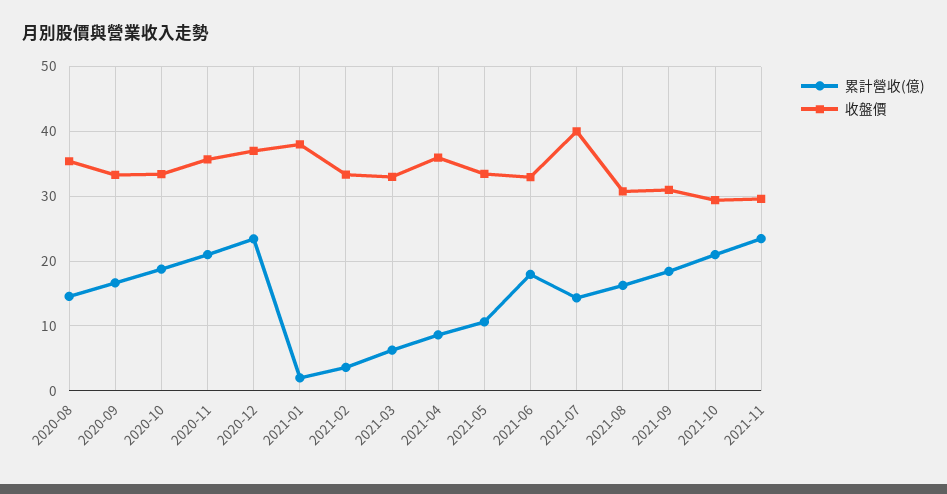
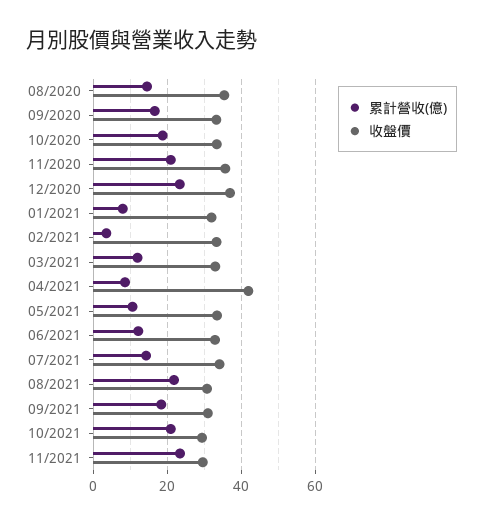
  {
    "累計營收(億)": {
      "2020-08": 15,
      "2020-09": 17,
      "2020-10": 19,
      "2020-11": 21,
      "2020-12": 23,
-     "2021-01": 2,
+     "2021-01": 8,
      "2021-02": 4,
-     "2021-03": 6,
+     "2021-03": 12,
      "2021-04": 9,
      "2021-05": 11,
-     "2021-06": 18,
+     "2021-06": 12,
      "2021-07": 14,
-     "2021-08": 16,
+     "2021-08": 22,
      "2021-09": 18,
      "2021-10": 21,
      "2021-11": 23
    },
    "收盤價": {
      "2020-08": 35,
      "2020-09": 33,
      "2020-10": 33,
      "2020-11": 36,
      "2020-12": 37,
-     "2021-01": 38,
+     "2021-01": 32,
      "2021-02": 33,
      "2021-03": 33,
-     "2021-04": 36,
+     "2021-04": 42,
      "2021-05": 33,
      "2021-06": 33,
-     "2021-07": 40,
+     "2021-07": 34,
      "2021-08": 31,
      "2021-09": 31,
      "2021-10": 29,
      "2021-11": 30
    }
  }

